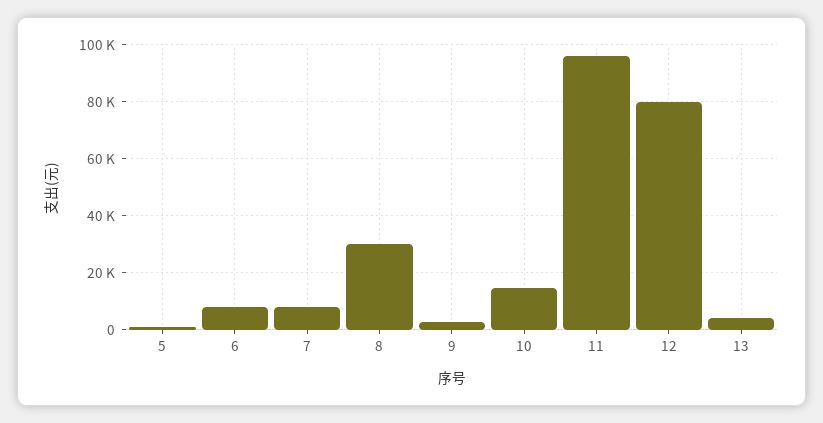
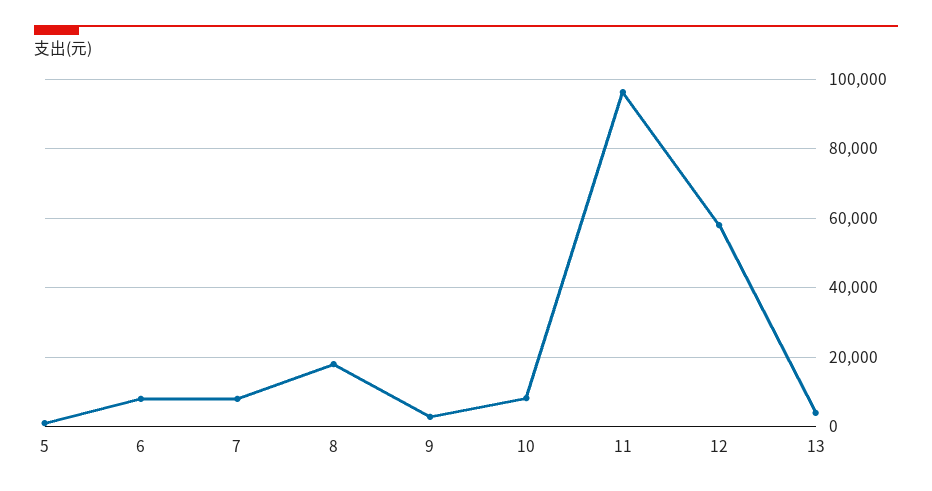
  {
    "5": 2000,
    "6": 8000,
    "7": 8000,
-   "8": 30000,
+   "8": 18000,
    "9": 2000,
-   "10": 15000,
+   "10": 8000,
    "11": 96000,
-   "12": 80000,
+   "12": 58000,
    "13": 4000
  }

